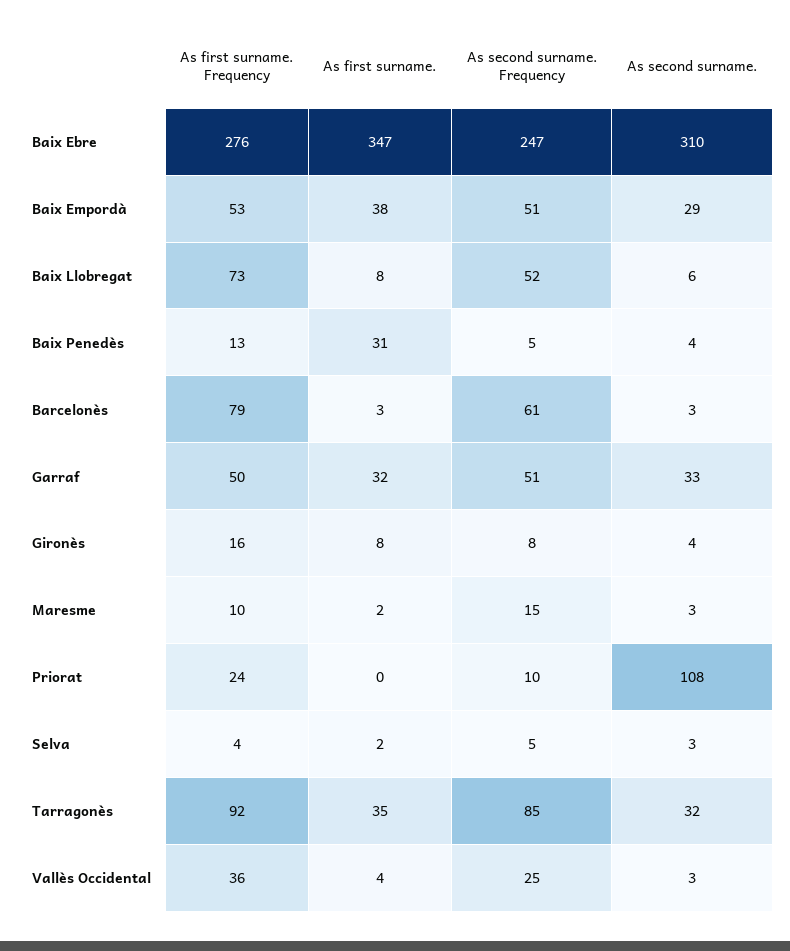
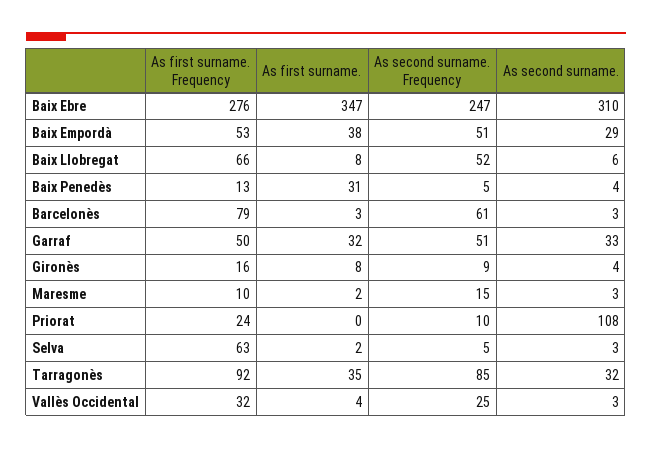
  {
    "As first surname. Frequency": {
      "Baix Ebre": 276,
      "Baix Empordà": 53,
-     "Baix Llobregat": 73,
+     "Baix Llobregat": 66,
      "Baix Penedès": 13,
      "Barcelonès": 79,
      "Garraf": 50,
      "Gironès": 16,
      "Maresme": 10,
      "Priorat": 24,
-     "Selva": 4,
+     "Selva": 63,
      "Tarragonès": 92,
-     "Vallès Occidental": 36
+     "Vallès Occidental": 32
    },
    "As first surname.": {
      "Baix Ebre": 347,
      "Baix Empordà": 38,
      "Baix Llobregat": 8,
      "Baix Penedès": 31,
      "Barcelonès": 3,
      "Garraf": 32,
      "Gironès": 8,
      "Maresme": 2,
      "Priorat": 0,
      "Selva": 2,
      "Tarragonès": 35,
      "Vallès Occidental": 4
    },
    "As second surname. Frequency": {
      "Baix Ebre": 247,
      "Baix Empordà": 51,
      "Baix Llobregat": 52,
      "Baix Penedès": 5,
      "Barcelonès": 61,
      "Garraf": 51,
-     "Gironès": 8,
+     "Gironès": 9,
      "Maresme": 15,
      "Priorat": 10,
      "Selva": 5,
      "Tarragonès": 85,
      "Vallès Occidental": 25
    },
    "As second surname.": {
      "Baix Ebre": 310,
      "Baix Empordà": 29,
      "Baix Llobregat": 6,
      "Baix Penedès": 4,
      "Barcelonès": 3,
      "Garraf": 33,
      "Gironès": 4,
      "Maresme": 3,
      "Priorat": 108,
      "Selva": 3,
      "Tarragonès": 32,
      "Vallès Occidental": 3
    }
  }

